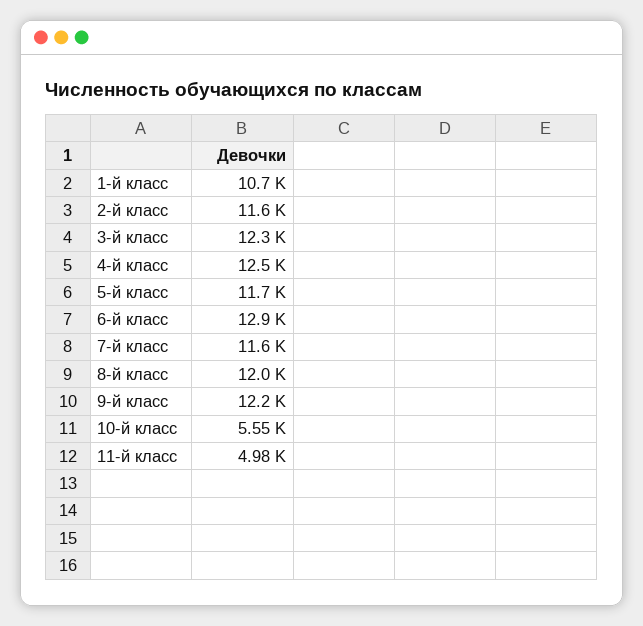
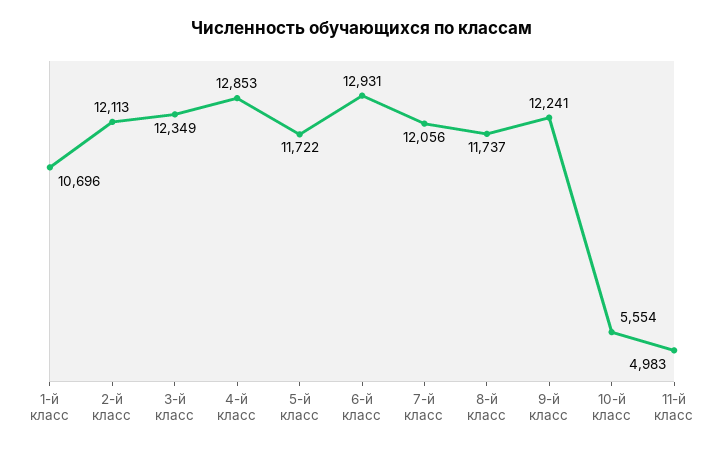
  {
    "1-й класс": 10696,
-   "2-й класс": 11600,
+   "2-й класс": 12113,
    "3-й класс": 12349,
-   "4-й класс": 12500,
+   "4-й класс": 12853,
    "5-й класс": 11722,
    "6-й класс": 12931,
-   "7-й класс": 11600,
+   "7-й класс": 12056,
-   "8-й класс": 12000,
+   "8-й класс": 11737,
    "9-й класс": 12241,
    "10-й класс": 5554,
    "11-й класс": 4983
  }

